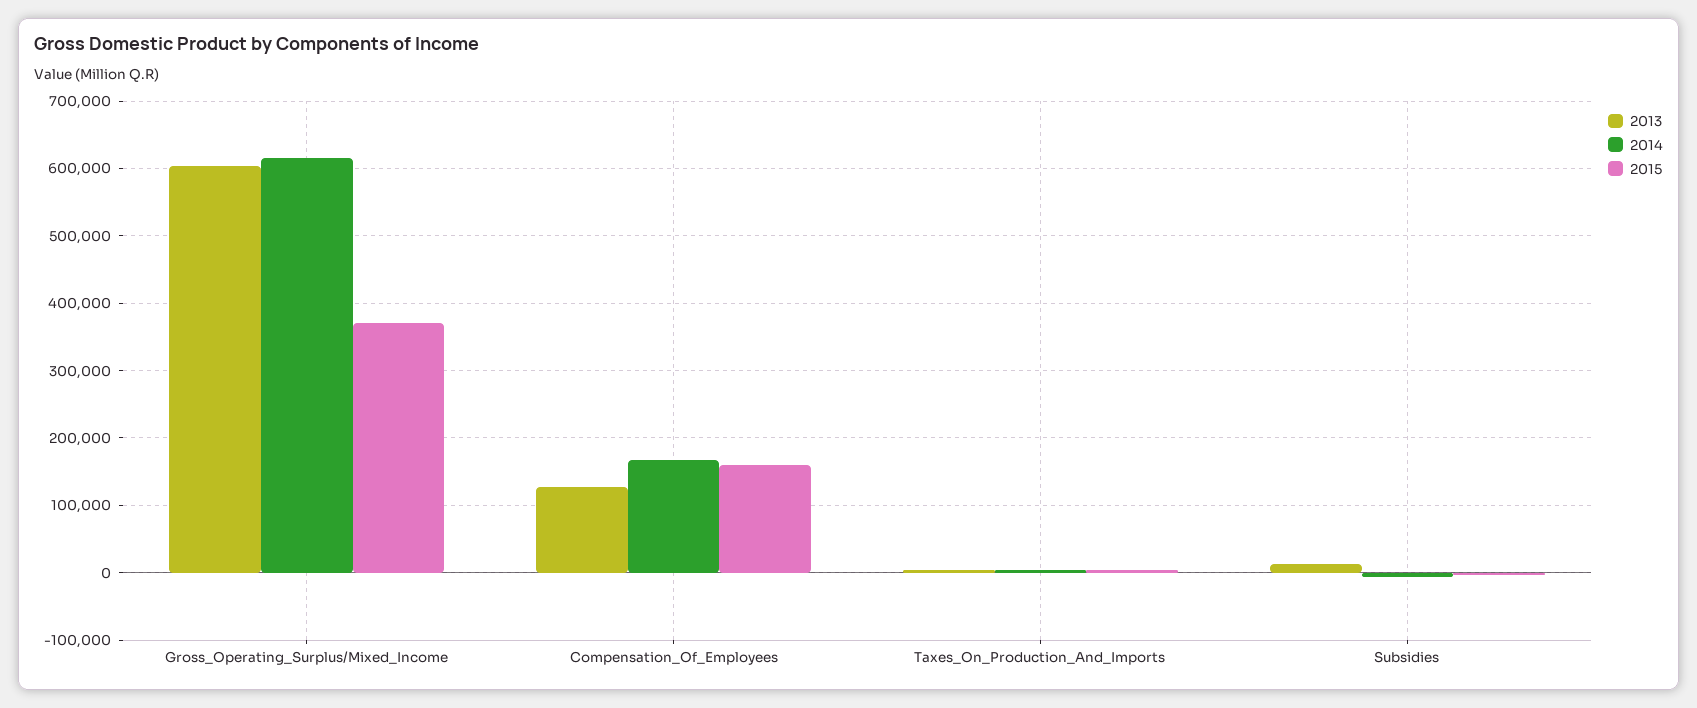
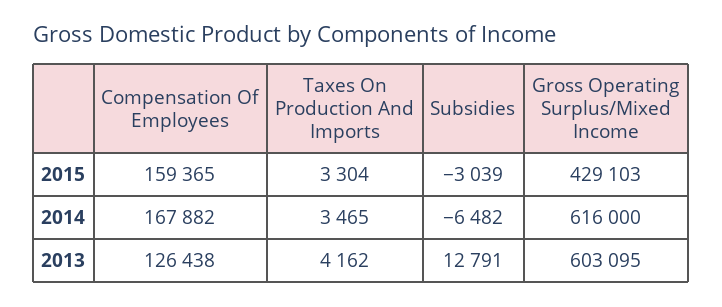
  {
    "2013": {
      "Gross_Operating_Surplus/Mixed_Income": 603095,
      "Compensation_Of_Employees": 126438,
      "Taxes_On_Production_And_Imports": 4162,
      "Subsidies": 12791
    },
    "2014": {
      "Gross_Operating_Surplus/Mixed_Income": 616000,
      "Compensation_Of_Employees": 167882,
      "Taxes_On_Production_And_Imports": 3465,
      "Subsidies": -6482
    },
    "2015": {
-     "Gross_Operating_Surplus/Mixed_Income": 370000,
+     "Gross_Operating_Surplus/Mixed_Income": 429103,
      "Compensation_Of_Employees": 159365,
      "Taxes_On_Production_And_Imports": 3304,
      "Subsidies": -3039
    }
  }

